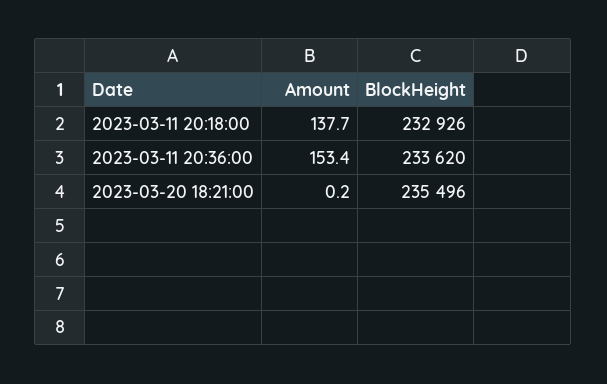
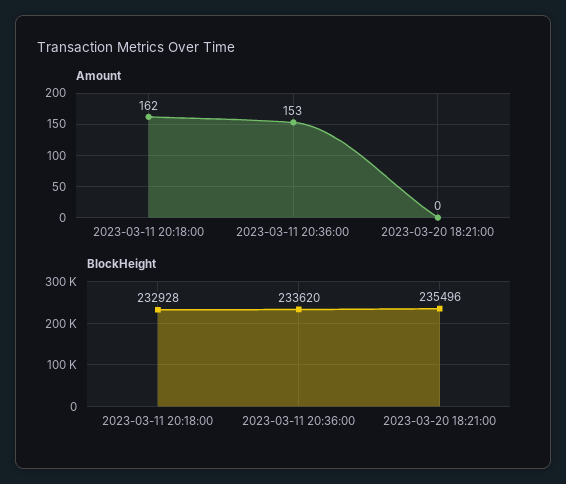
  {
    "Amount": {
-     "2023-03-11 20:18:00": 137.7,
+     "2023-03-11 20:18:00": 162,
      "2023-03-11 20:36:00": 153.4,
      "2023-03-20 18:21:00": 0.2
    },
    "BlockHeight": {
-     "2023-03-11 20:18:00": 232926,
+     "2023-03-11 20:18:00": 232928,
      "2023-03-11 20:36:00": 233620,
      "2023-03-20 18:21:00": 235496
    }
  }

